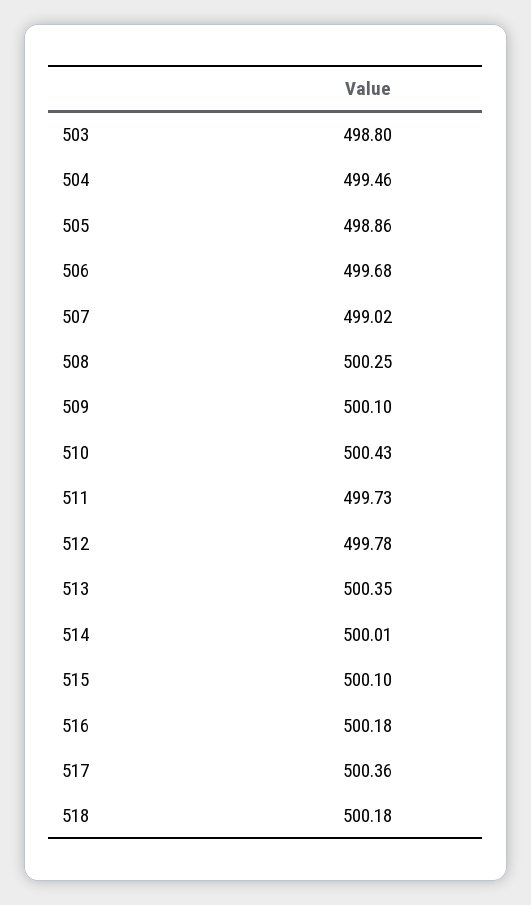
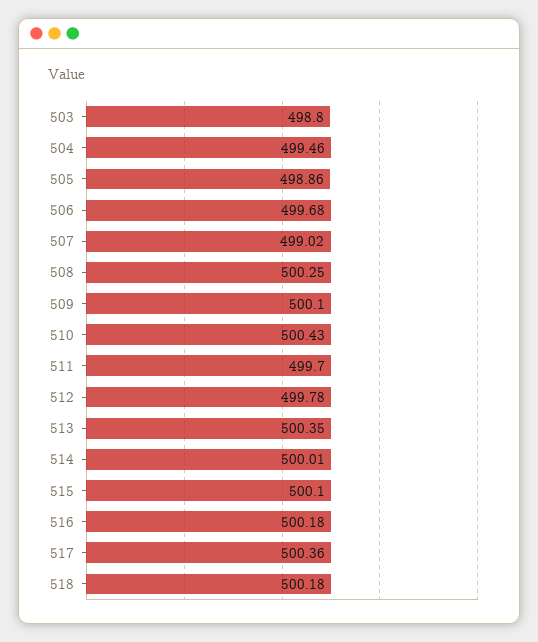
  {
    "503": 498.8,
    "504": 499.46,
    "505": 498.86,
    "506": 499.68,
    "507": 499.02,
    "508": 500.25,
    "509": 500.1,
    "510": 500.43,
-   "511": 499.73,
+   "511": 499.7,
    "512": 499.78,
    "513": 500.35,
    "514": 500.01,
    "515": 500.1,
    "516": 500.18,
    "517": 500.36,
    "518": 500.18
  }

